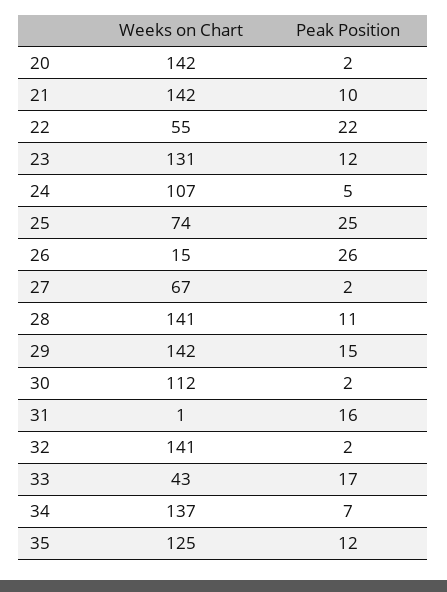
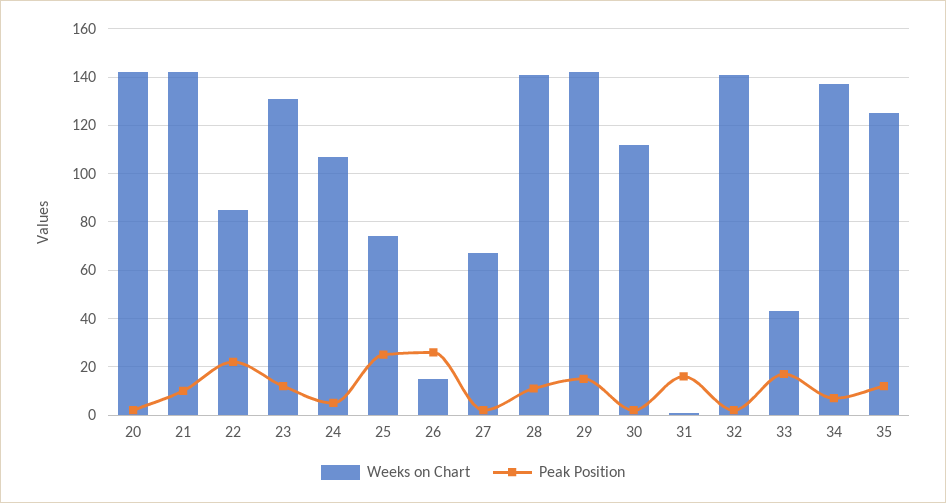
  {
    "Weeks on Chart": {
      "20": 142,
      "21": 142,
-     "22": 55,
+     "22": 85,
      "23": 131,
      "24": 107,
      "25": 74,
      "26": 15,
      "27": 67,
      "28": 141,
      "29": 142,
      "30": 112,
      "31": 1,
      "32": 141,
      "33": 43,
      "34": 137,
      "35": 125
    },
    "Peak Position": {
      "20": 2,
      "21": 10,
      "22": 22,
      "23": 12,
      "24": 5,
      "25": 25,
      "26": 26,
      "27": 2,
      "28": 11,
      "29": 15,
      "30": 2,
      "31": 16,
      "32": 2,
      "33": 17,
      "34": 7,
      "35": 12
    }
  }

